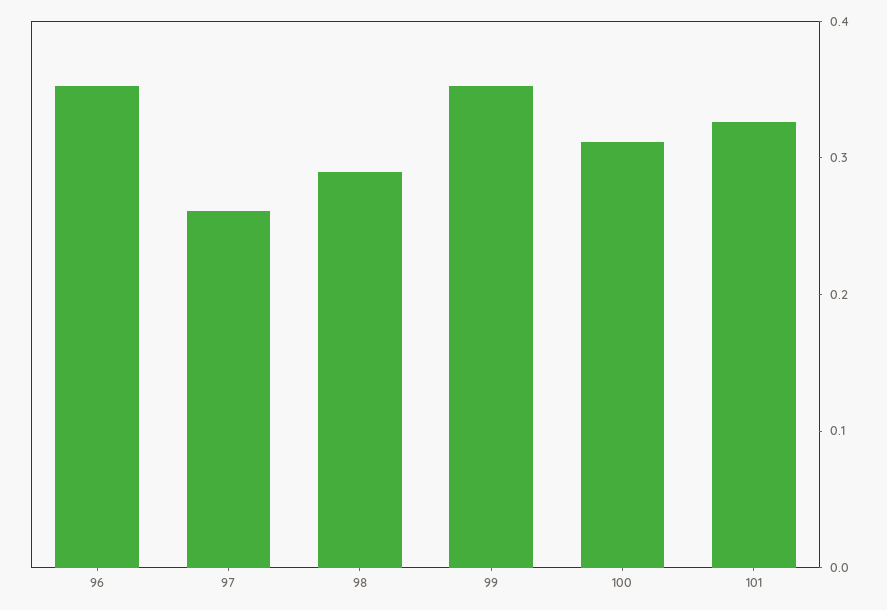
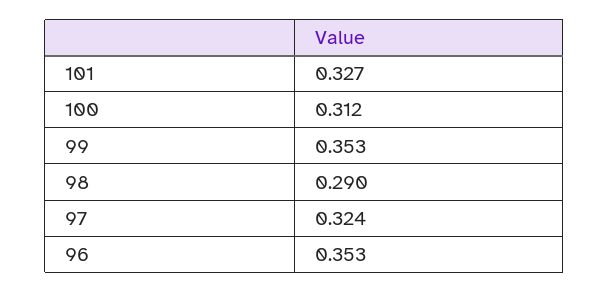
  {
    "96": 0.353,
-   "97": 0.26,
+   "97": 0.324,
    "98": 0.29,
    "99": 0.353,
    "100": 0.312,
    "101": 0.327
  }

